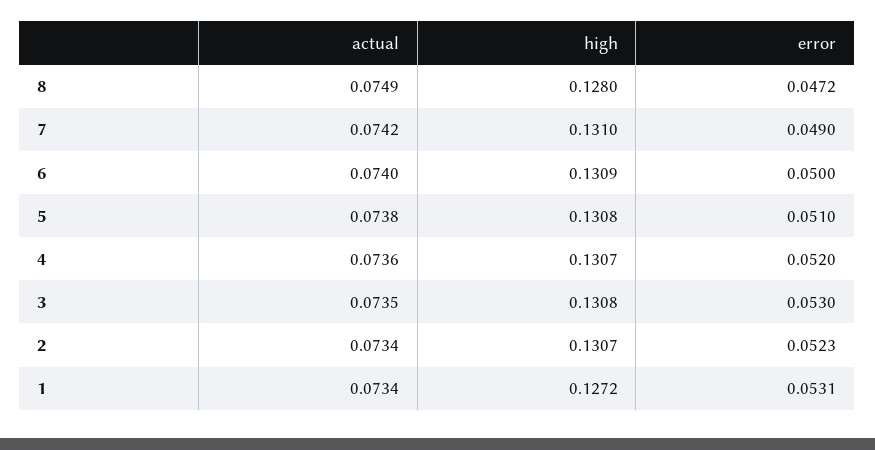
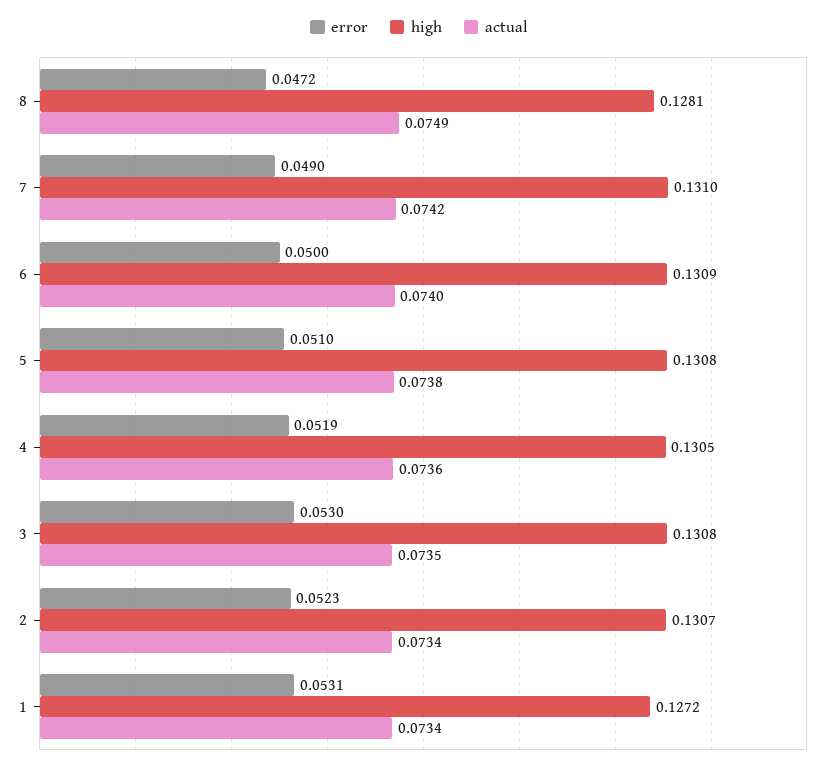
  {
    "actual": {
      "8": 0.0749,
      "7": 0.0742,
      "6": 0.074,
      "5": 0.0738,
      "4": 0.0736,
      "3": 0.0735,
      "2": 0.0734,
      "1": 0.0734
    },
    "high": {
-     "8": 0.128,
+     "8": 0.1281,
      "7": 0.131,
      "6": 0.1309,
      "5": 0.1308,
-     "4": 0.1307,
+     "4": 0.1305,
      "3": 0.1308,
      "2": 0.1307,
      "1": 0.1272
    },
    "error": {
      "8": 0.0472,
      "7": 0.049,
      "6": 0.05,
      "5": 0.051,
-     "4": 0.052,
+     "4": 0.0519,
      "3": 0.053,
      "2": 0.0523,
      "1": 0.0531
    }
  }

